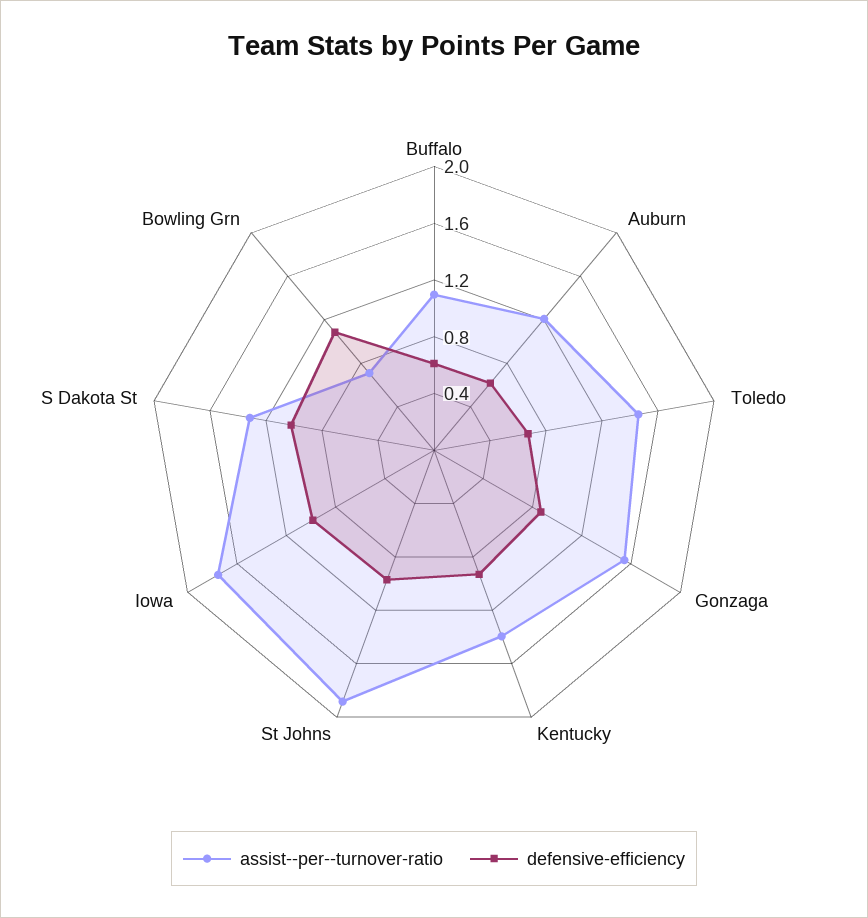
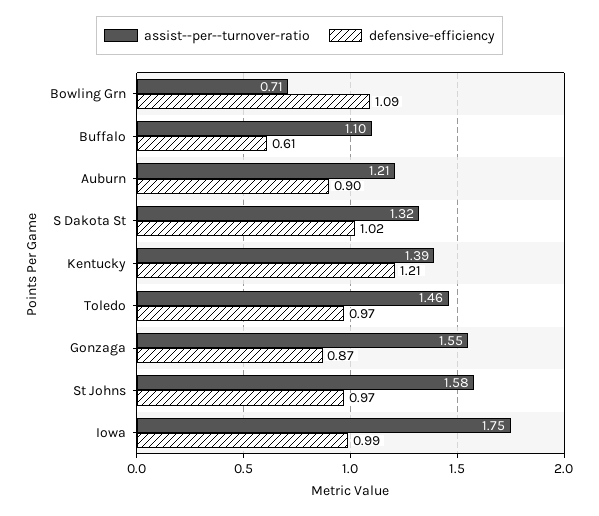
  {
    "assist--per--turnover-ratio": {
      "Buffalo": 1.1,
      "Auburn": 1.21,
      "Toledo": 1.46,
      "Gonzaga": 1.55,
      "Kentucky": 1.39,
-     "St Johns": 1.9,
+     "St Johns": 1.58,
      "Iowa": 1.75,
      "S Dakota St": 1.32,
      "Bowling Grn": 0.71
    },
    "defensive-efficiency": {
      "Buffalo": 0.61,
-     "Auburn": 0.6,
+     "Auburn": 0.9,
-     "Toledo": 0.7,
+     "Toledo": 0.97,
      "Gonzaga": 0.87,
-     "Kentucky": 0.9,
+     "Kentucky": 1.21,
      "St Johns": 0.97,
      "Iowa": 0.99,
      "S Dakota St": 1.02,
      "Bowling Grn": 1.09
    }
  }

